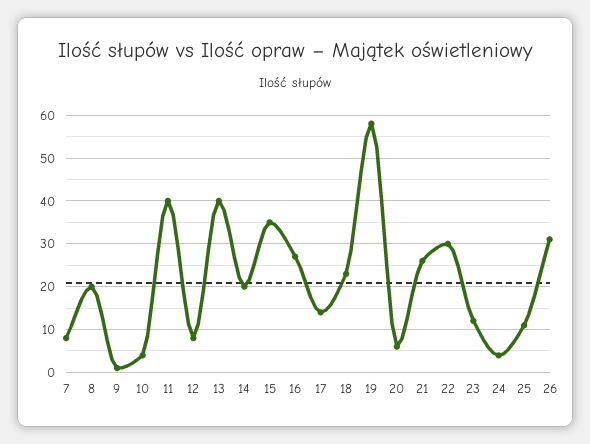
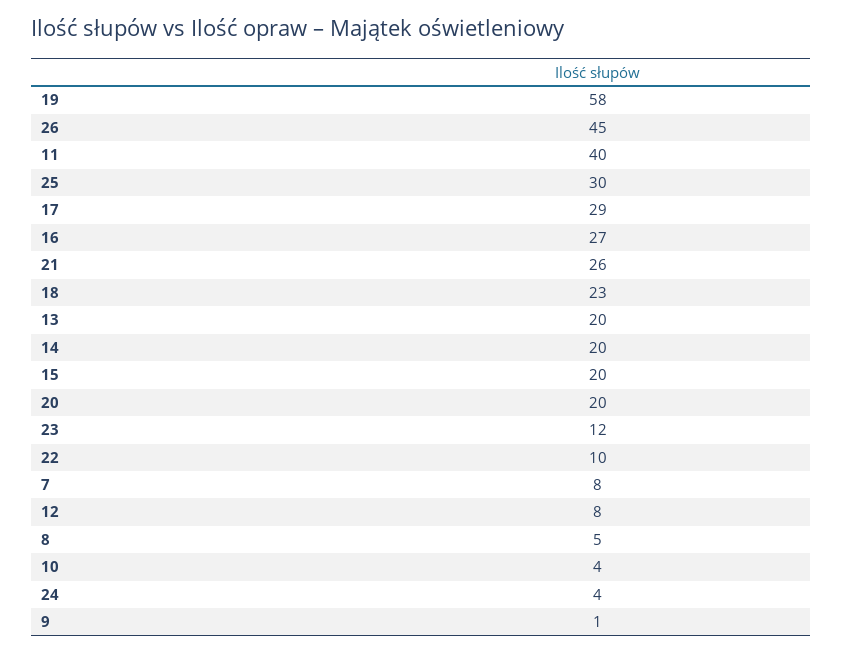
  {
    "7": 8,
-   "8": 20,
+   "8": 5,
    "9": 1,
    "10": 4,
    "11": 40,
    "12": 8,
-   "13": 40,
+   "13": 20,
    "14": 20,
-   "15": 35,
+   "15": 20,
    "16": 27,
-   "17": 15,
+   "17": 29,
    "18": 23,
    "19": 58,
-   "20": 5,
+   "20": 20,
    "21": 26,
-   "22": 30,
+   "22": 10,
    "23": 12,
    "24": 4,
-   "25": 10,
+   "25": 30,
-   "26": 30
+   "26": 45
  }

